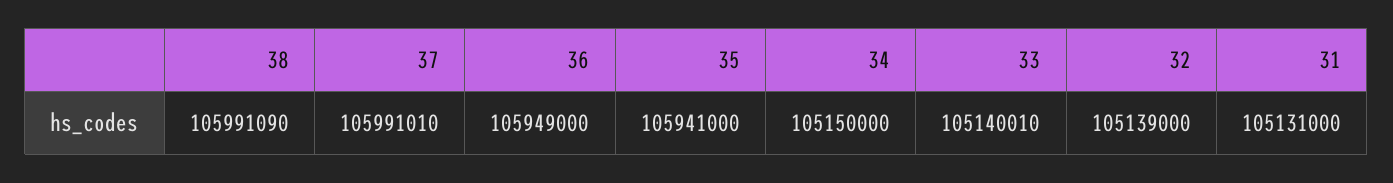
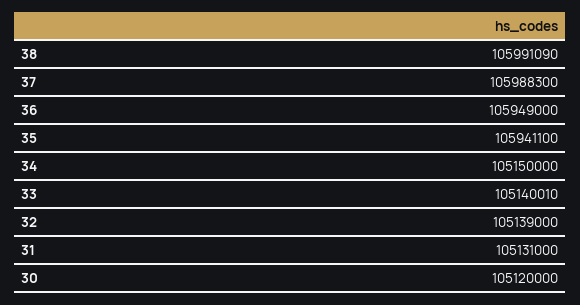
  {
    "38": 105991090,
-   "37": 105991010,
+   "37": 105988300,
    "36": 105949000,
-   "35": 105941000,
+   "35": 105941100,
    "34": 105150000,
    "33": 105140010,
    "32": 105139000,
-   "31": 105131000
+   "31": 105131000,
+   "30": 105120000
  }

